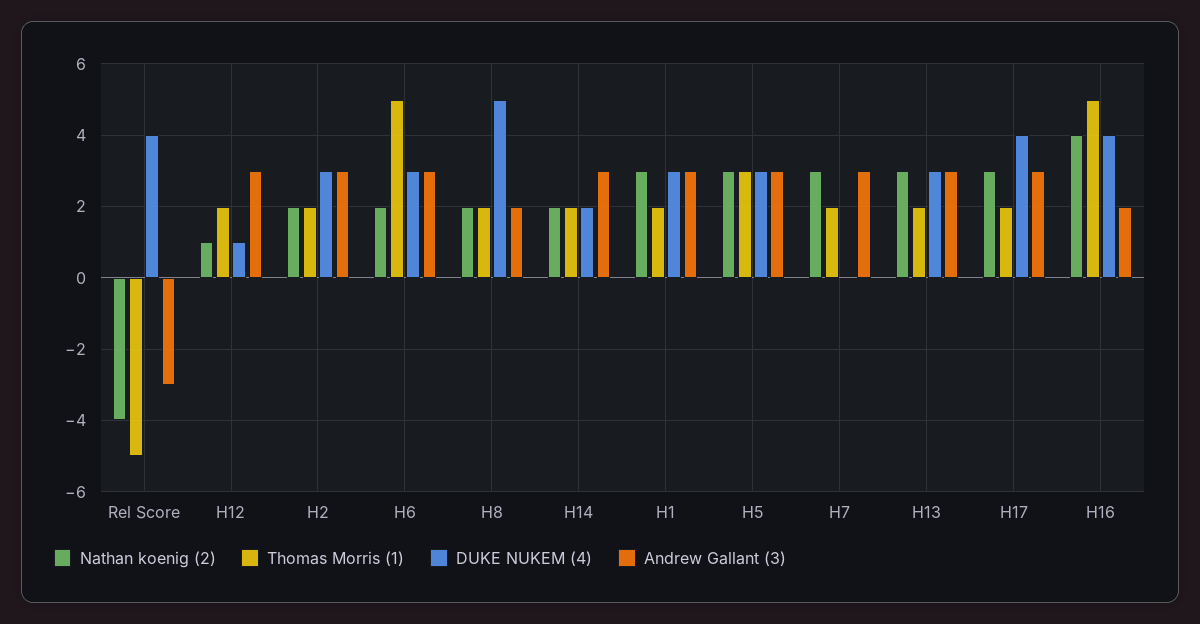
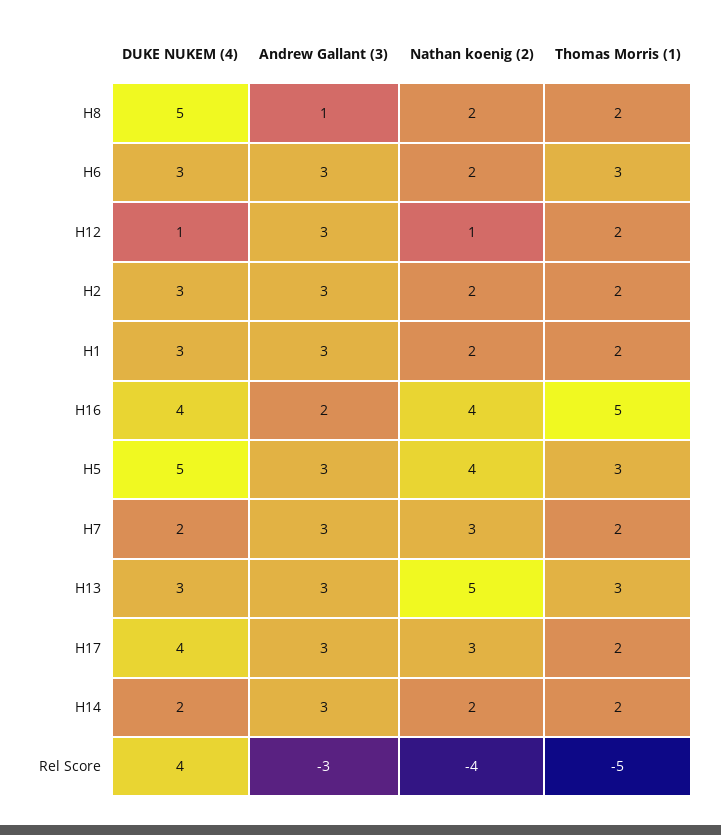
  {
    "Nathan koenig (2)": {
      "Rel Score": -4,
      "H12": 1,
      "H2": 2,
      "H6": 2,
      "H8": 2,
      "H14": 2,
-     "H1": 3,
+     "H1": 2,
-     "H5": 3,
+     "H5": 4,
      "H7": 3,
-     "H13": 3,
+     "H13": 5,
      "H17": 3,
      "H16": 4
    },
    "Thomas Morris (1)": {
      "Rel Score": -5,
      "H12": 2,
      "H2": 2,
-     "H6": 5,
+     "H6": 3,
      "H8": 2,
      "H14": 2,
      "H1": 2,
      "H5": 3,
      "H7": 2,
-     "H13": 2,
+     "H13": 3,
      "H17": 2,
      "H16": 5
    },
    "DUKE NUKEM (4)": {
      "Rel Score": 4,
      "H12": 1,
      "H2": 3,
      "H6": 3,
      "H8": 5,
      "H14": 2,
      "H1": 3,
-     "H5": 3,
+     "H5": 5,
-     "H7": 0,
+     "H7": 2,
      "H13": 3,
      "H17": 4,
      "H16": 4
    },
    "Andrew Gallant (3)": {
      "Rel Score": -3,
      "H12": 3,
      "H2": 3,
      "H6": 3,
-     "H8": 2,
+     "H8": 1,
      "H14": 3,
      "H1": 3,
      "H5": 3,
      "H7": 3,
      "H13": 3,
      "H17": 3,
      "H16": 2
    }
  }

